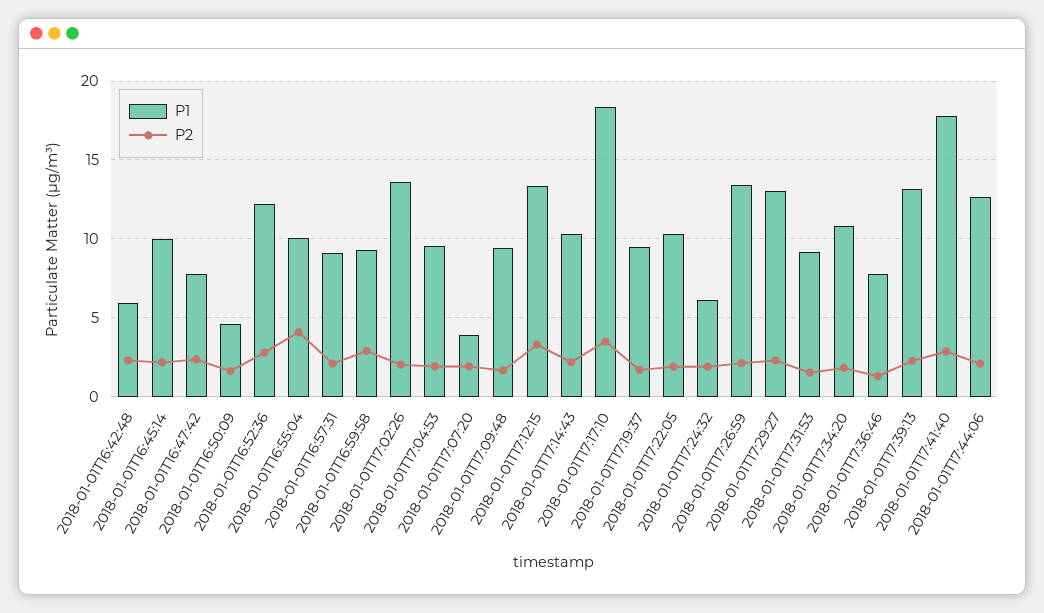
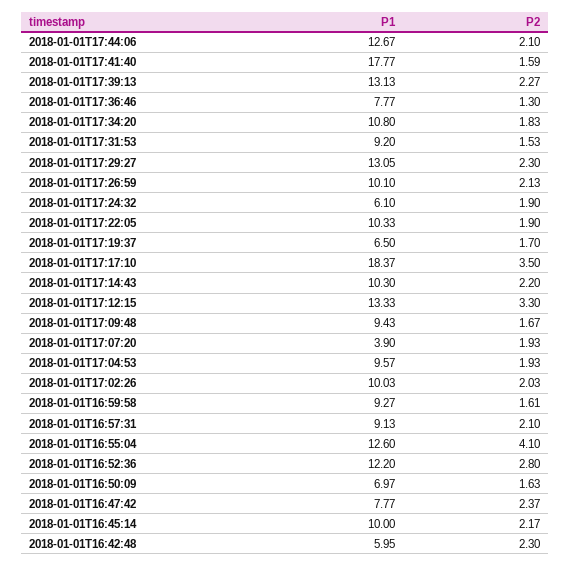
  {
    "P1": {
      "2018-01-01T16:42:48": 5.95,
      "2018-01-01T16:45:14": 10,
      "2018-01-01T16:47:42": 7.77,
-     "2018-01-01T16:50:09": 4.5,
+     "2018-01-01T16:50:09": 6.97,
      "2018-01-01T16:52:36": 12.2,
-     "2018-01-01T16:55:04": 10,
+     "2018-01-01T16:55:04": 12.6,
      "2018-01-01T16:57:31": 9.13,
      "2018-01-01T16:59:58": 9.27,
-     "2018-01-01T17:02:26": 13.5,
+     "2018-01-01T17:02:26": 10.03,
      "2018-01-01T17:04:53": 9.57,
      "2018-01-01T17:07:20": 3.9,
      "2018-01-01T17:09:48": 9.43,
      "2018-01-01T17:12:15": 13.33,
      "2018-01-01T17:14:43": 10.3,
      "2018-01-01T17:17:10": 18.37,
-     "2018-01-01T17:19:37": 9.5,
+     "2018-01-01T17:19:37": 6.5,
      "2018-01-01T17:22:05": 10.33,
      "2018-01-01T17:24:32": 6.1,
-     "2018-01-01T17:26:59": 13.5,
+     "2018-01-01T17:26:59": 10.1,
      "2018-01-01T17:29:27": 13.05,
      "2018-01-01T17:31:53": 9.2,
      "2018-01-01T17:34:20": 10.8,
      "2018-01-01T17:36:46": 7.77,
      "2018-01-01T17:39:13": 13.13,
      "2018-01-01T17:41:40": 17.77,
      "2018-01-01T17:44:06": 12.67
    },
    "P2": {
      "2018-01-01T16:42:48": 2.3,
      "2018-01-01T16:45:14": 2.17,
      "2018-01-01T16:47:42": 2.37,
      "2018-01-01T16:50:09": 1.63,
      "2018-01-01T16:52:36": 2.8,
      "2018-01-01T16:55:04": 4.1,
      "2018-01-01T16:57:31": 2.1,
-     "2018-01-01T16:59:58": 3,
+     "2018-01-01T16:59:58": 1.61,
      "2018-01-01T17:02:26": 2.03,
      "2018-01-01T17:04:53": 1.93,
      "2018-01-01T17:07:20": 1.93,
      "2018-01-01T17:09:48": 1.67,
      "2018-01-01T17:12:15": 3.3,
      "2018-01-01T17:14:43": 2.2,
      "2018-01-01T17:17:10": 3.5,
      "2018-01-01T17:19:37": 1.7,
      "2018-01-01T17:22:05": 1.9,
      "2018-01-01T17:24:32": 1.9,
      "2018-01-01T17:26:59": 2.13,
      "2018-01-01T17:29:27": 2.3,
      "2018-01-01T17:31:53": 1.53,
      "2018-01-01T17:34:20": 1.83,
      "2018-01-01T17:36:46": 1.3,
      "2018-01-01T17:39:13": 2.27,
-     "2018-01-01T17:41:40": 3,
+     "2018-01-01T17:41:40": 1.59,
      "2018-01-01T17:44:06": 2.1
    }
  }

